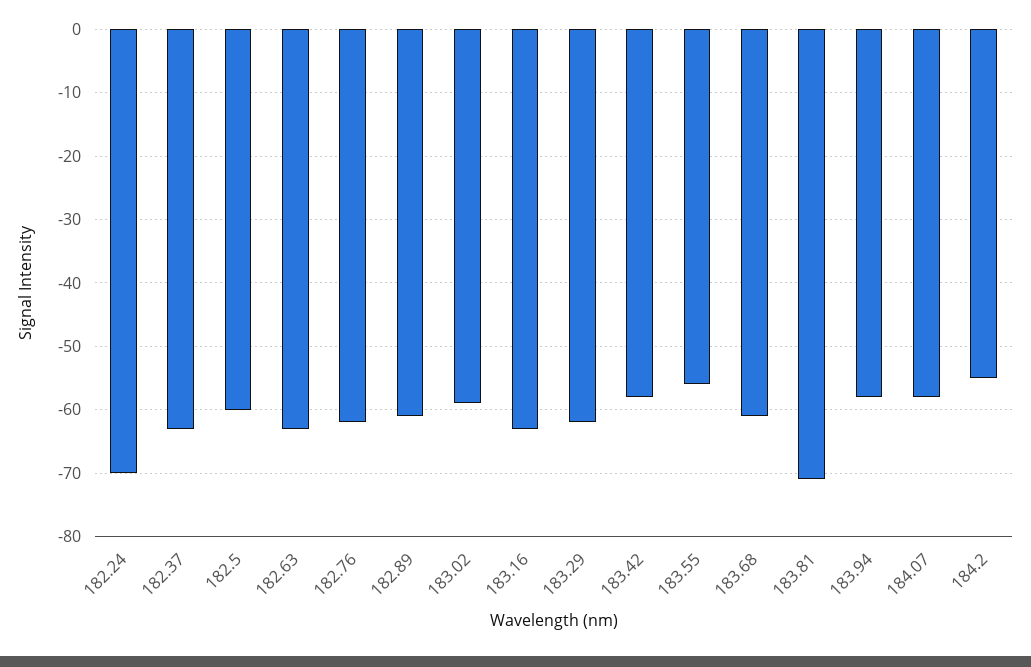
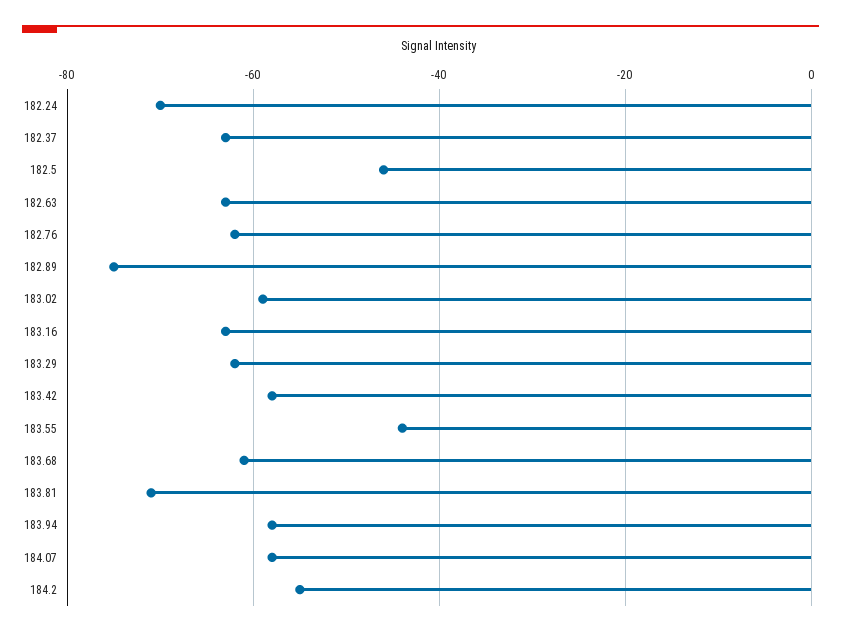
  {
    "182.24": -70,
    "182.37": -63,
-   "182.5": -60,
+   "182.5": -45,
    "182.63": -63,
    "182.76": -62,
-   "182.89": -61,
+   "182.89": -75,
    "183.02": -59,
    "183.16": -63,
    "183.29": -62,
    "183.42": -58,
-   "183.55": -56,
+   "183.55": -45,
    "183.68": -61,
    "183.81": -71,
    "183.94": -58,
    "184.07": -58,
    "184.2": -55
  }

